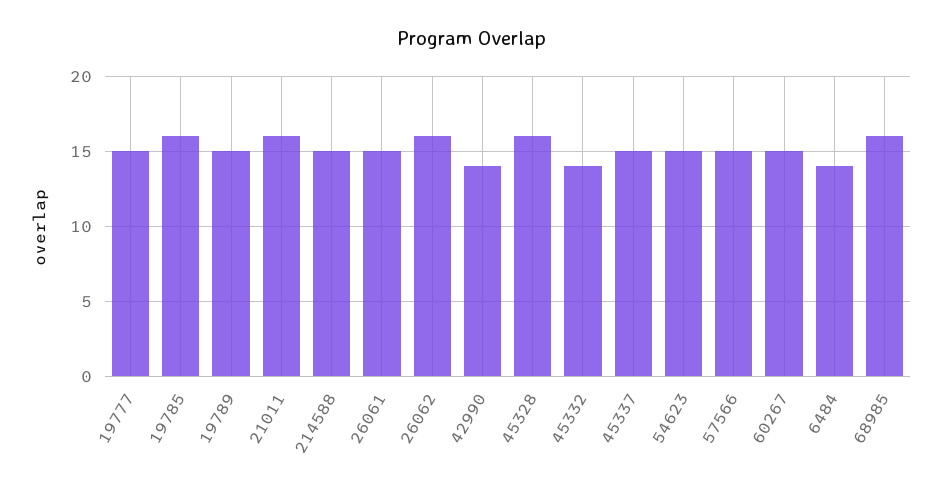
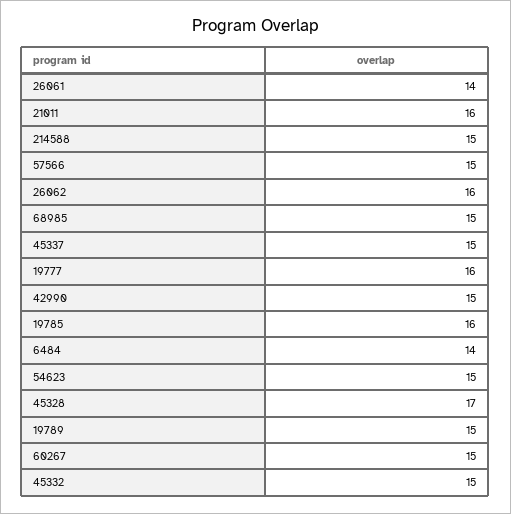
  {
-   "19777": 15,
+   "19777": 16,
    "19785": 16,
    "19789": 15,
    "21011": 16,
    "214588": 15,
-   "26061": 15,
+   "26061": 14,
    "26062": 16,
-   "42990": 14,
+   "42990": 15,
-   "45328": 16,
+   "45328": 17,
-   "45332": 14,
+   "45332": 15,
    "45337": 15,
    "54623": 15,
    "57566": 15,
    "60267": 15,
    "6484": 14,
-   "68985": 16
+   "68985": 15
  }

